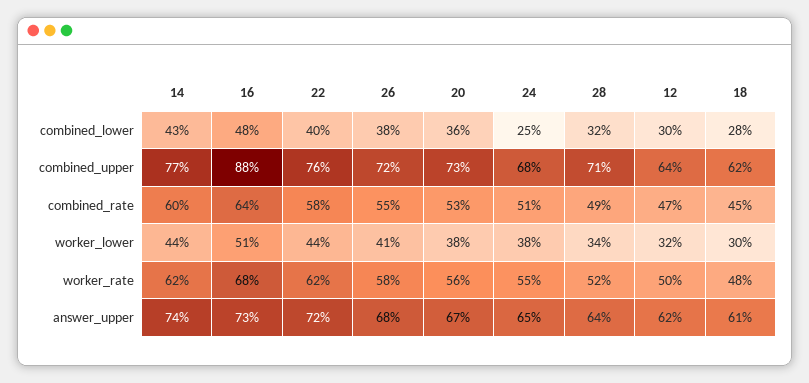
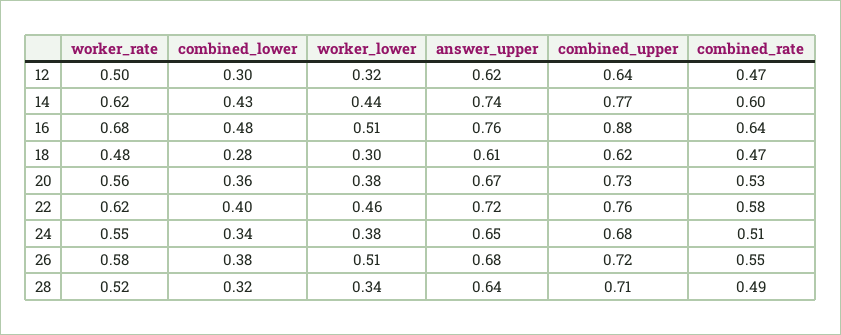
  {
    "14": {
      "combined_lower": 0.43,
      "combined_upper": 0.77,
      "combined_rate": 0.6,
      "worker_lower": 0.44,
      "worker_rate": 0.62,
      "answer_upper": 0.74
    },
    "16": {
      "combined_lower": 0.48,
      "combined_upper": 0.88,
      "combined_rate": 0.64,
      "worker_lower": 0.51,
      "worker_rate": 0.68,
-     "answer_upper": 0.73
+     "answer_upper": 0.76
    },
    "22": {
      "combined_lower": 0.4,
      "combined_upper": 0.76,
      "combined_rate": 0.58,
-     "worker_lower": 0.44,
+     "worker_lower": 0.46,
      "worker_rate": 0.62,
      "answer_upper": 0.72
    },
    "26": {
      "combined_lower": 0.38,
      "combined_upper": 0.72,
      "combined_rate": 0.55,
-     "worker_lower": 0.41,
+     "worker_lower": 0.51,
      "worker_rate": 0.58,
      "answer_upper": 0.68
    },
    "20": {
      "combined_lower": 0.36,
      "combined_upper": 0.73,
      "combined_rate": 0.53,
      "worker_lower": 0.38,
      "worker_rate": 0.56,
      "answer_upper": 0.67
    },
    "24": {
-     "combined_lower": 0.25,
+     "combined_lower": 0.34,
      "combined_upper": 0.68,
      "combined_rate": 0.51,
      "worker_lower": 0.38,
      "worker_rate": 0.55,
      "answer_upper": 0.65
    },
    "28": {
      "combined_lower": 0.32,
      "combined_upper": 0.71,
      "combined_rate": 0.49,
      "worker_lower": 0.34,
      "worker_rate": 0.52,
      "answer_upper": 0.64
    },
    "12": {
      "combined_lower": 0.3,
      "combined_upper": 0.64,
      "combined_rate": 0.47,
      "worker_lower": 0.32,
      "worker_rate": 0.5,
      "answer_upper": 0.62
    },
    "18": {
      "combined_lower": 0.28,
      "combined_upper": 0.62,
-     "combined_rate": 0.45,
+     "combined_rate": 0.47,
      "worker_lower": 0.3,
      "worker_rate": 0.48,
      "answer_upper": 0.61
    }
  }

